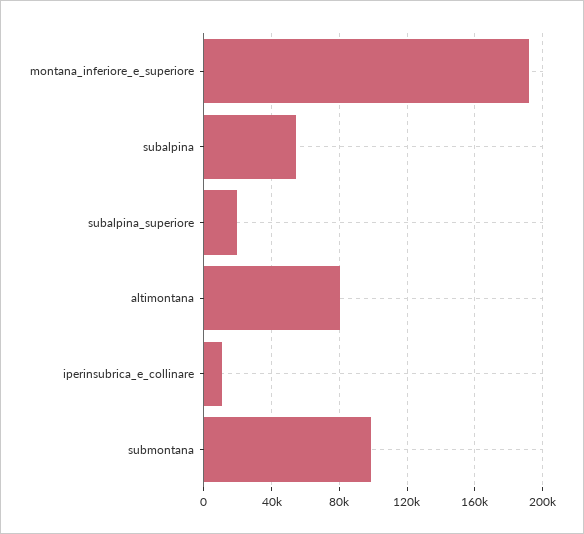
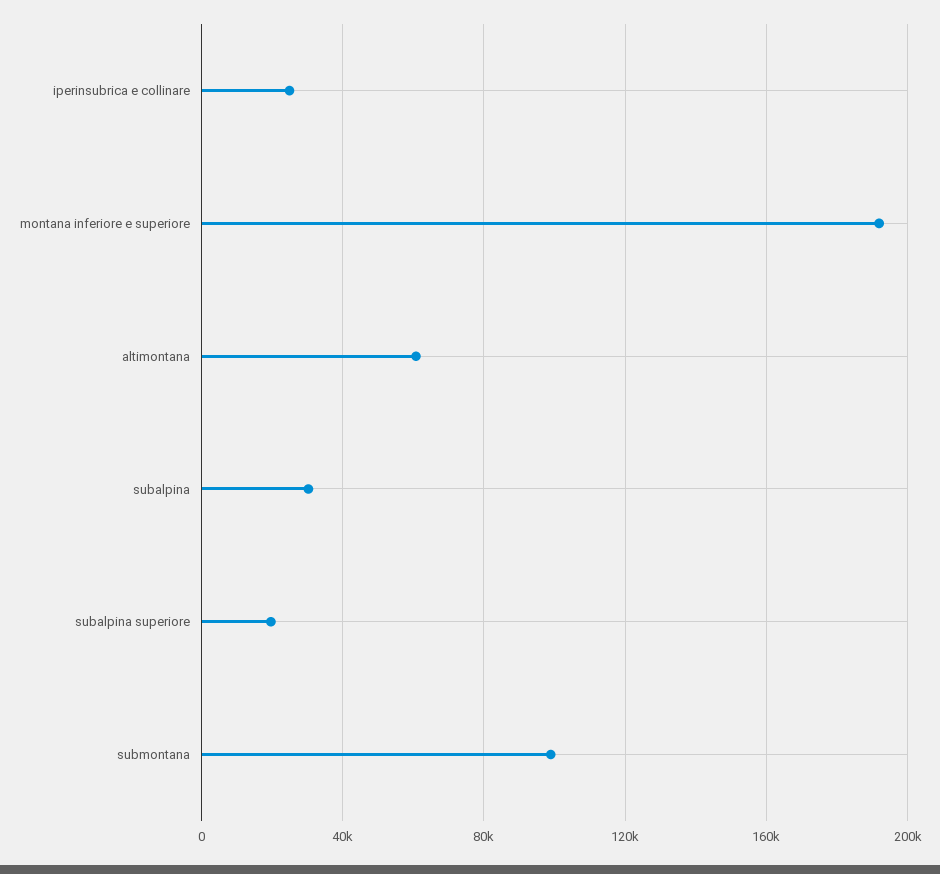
  {
    "montana_inferiore_e_superiore": 190000,
-   "subalpina": 55000,
+   "subalpina": 30000,
    "subalpina_superiore": 20000,
-   "altimontana": 80000,
+   "altimontana": 60000,
-   "iperinsubrica_e_collinare": 10000,
+   "iperinsubrica_e_collinare": 25000,
    "submontana": 100000
  }

